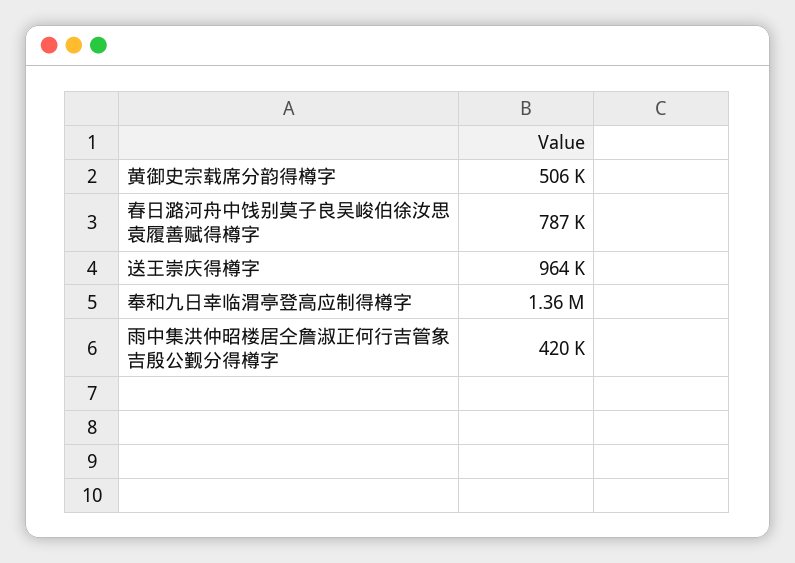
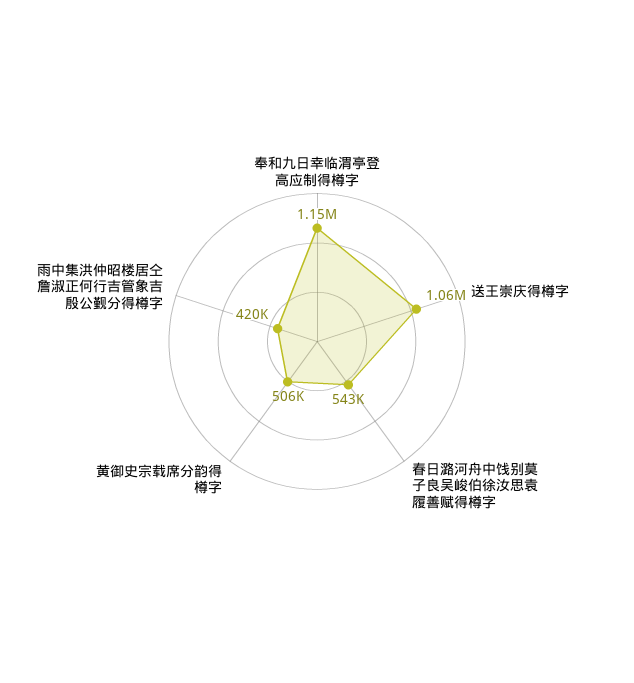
  {
    "黄御史宗载席分韵得樽字": 506000,
-   "春日潞河舟中饯别莫子良吴峻伯徐汝思袁履善赋得樽字": 787000,
+   "春日潞河舟中饯别莫子良吴峻伯徐汝思袁履善赋得樽字": 543000,
-   "送王崇庆得樽字": 964000,
+   "送王崇庆得樽字": 1060000,
-   "奉和九日幸临渭亭登高应制得樽字": 1360000,
+   "奉和九日幸临渭亭登高应制得樽字": 1150000,
    "雨中集洪仲昭楼居仝詹淑正何行吉管象吉殷公觐分得樽字": 420000
  }

